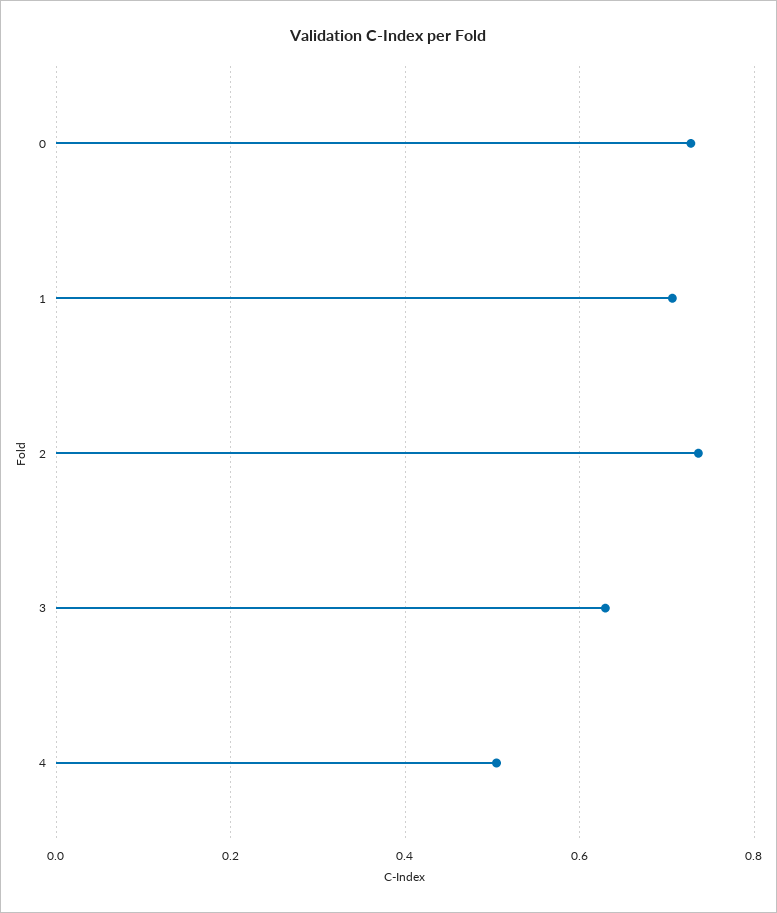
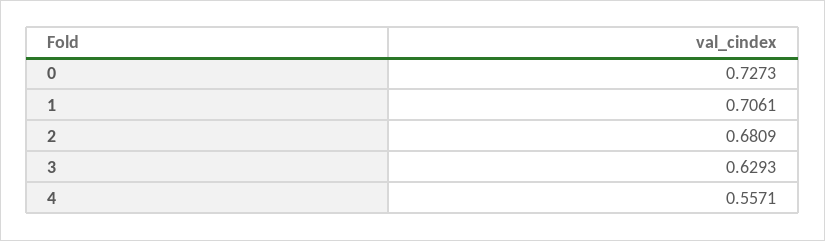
  {
    "0": 0.7273,
    "1": 0.7061,
-   "2": 0.74,
+   "2": 0.6809,
    "3": 0.6293,
-   "4": 0.5
+   "4": 0.5571
  }

